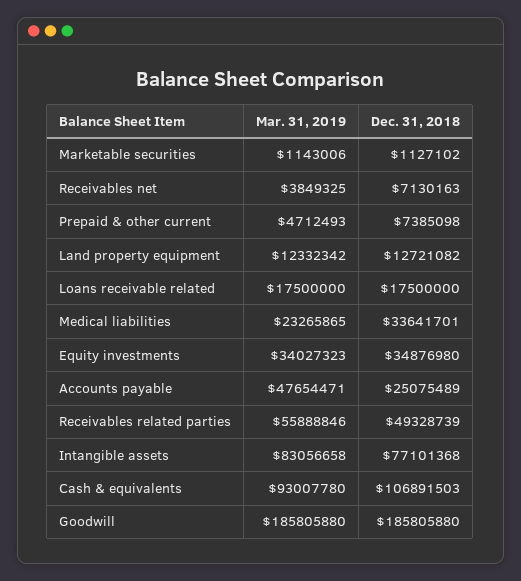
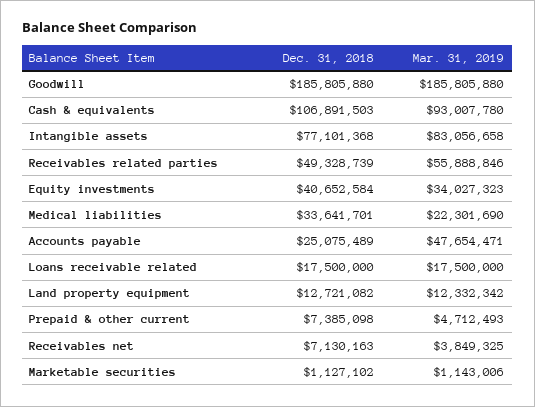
  {
    "Mar. 31, 2019": {
      "Marketable securities": 1143006,
      "Receivables net": 3849325,
      "Prepaid & other current": 4712493,
      "Land property equipment": 12332342,
      "Loans receivable related": 17500000,
-     "Medical liabilities": 23265865,
+     "Medical liabilities": 22301690,
      "Equity investments": 34027323,
      "Accounts payable": 47654471,
      "Receivables related parties": 55888846,
      "Intangible assets": 83056658,
      "Cash & equivalents": 93007780,
      "Goodwill": 185805880
    },
    "Dec. 31, 2018": {
      "Marketable securities": 1127102,
      "Receivables net": 7130163,
      "Prepaid & other current": 7385098,
      "Land property equipment": 12721082,
      "Loans receivable related": 17500000,
      "Medical liabilities": 33641701,
-     "Equity investments": 34876980,
+     "Equity investments": 40652584,
      "Accounts payable": 25075489,
      "Receivables related parties": 49328739,
      "Intangible assets": 77101368,
      "Cash & equivalents": 106891503,
      "Goodwill": 185805880
    }
  }

